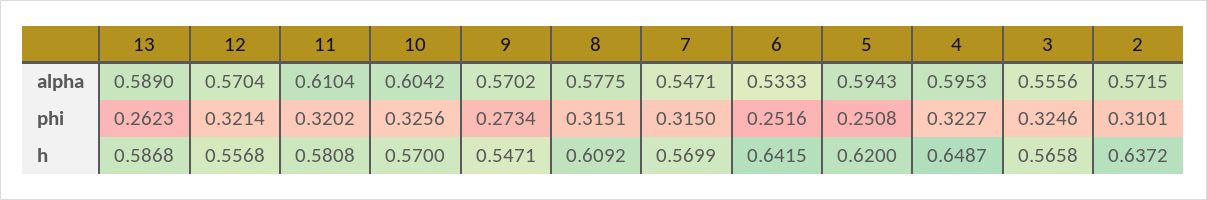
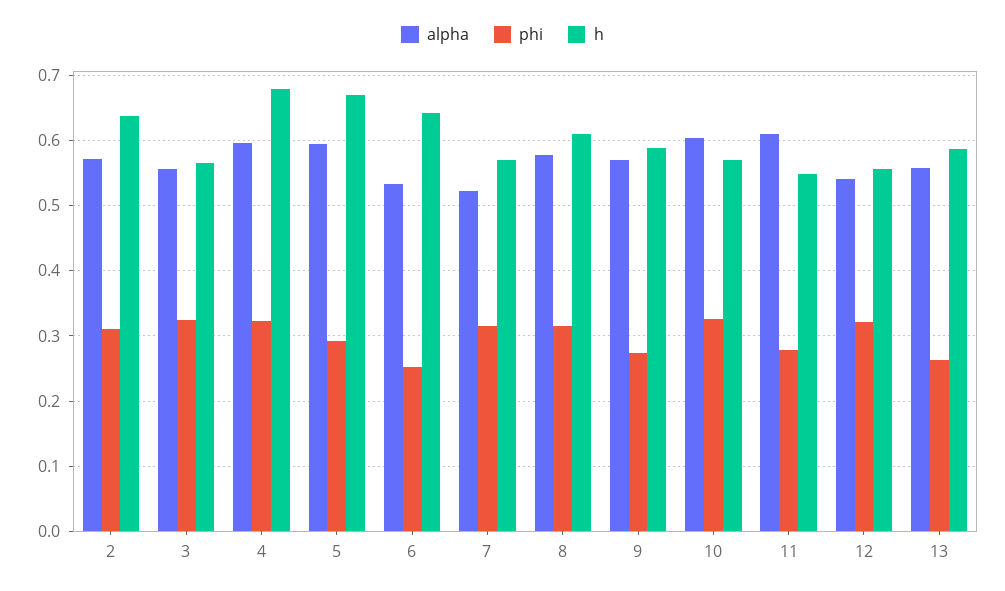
  {
    "alpha": {
-     "13": 0.589,
+     "13": 0.56,
-     "12": 0.5704,
+     "12": 0.54,
      "11": 0.6104,
      "10": 0.6042,
      "9": 0.5702,
      "8": 0.5775,
-     "7": 0.5471,
+     "7": 0.52,
      "6": 0.5333,
      "5": 0.5943,
      "4": 0.5953,
      "3": 0.5556,
      "2": 0.5715
    },
    "phi": {
      "13": 0.2623,
      "12": 0.3214,
-     "11": 0.3202,
+     "11": 0.28,
      "10": 0.3256,
      "9": 0.2734,
      "8": 0.3151,
      "7": 0.315,
      "6": 0.2516,
-     "5": 0.2508,
+     "5": 0.29,
      "4": 0.3227,
      "3": 0.3246,
      "2": 0.3101
    },
    "h": {
      "13": 0.5868,
      "12": 0.5568,
-     "11": 0.5808,
+     "11": 0.55,
      "10": 0.57,
-     "9": 0.5471,
+     "9": 0.59,
      "8": 0.6092,
      "7": 0.5699,
      "6": 0.6415,
-     "5": 0.62,
+     "5": 0.67,
-     "4": 0.6487,
+     "4": 0.68,
      "3": 0.5658,
      "2": 0.6372
    }
  }

